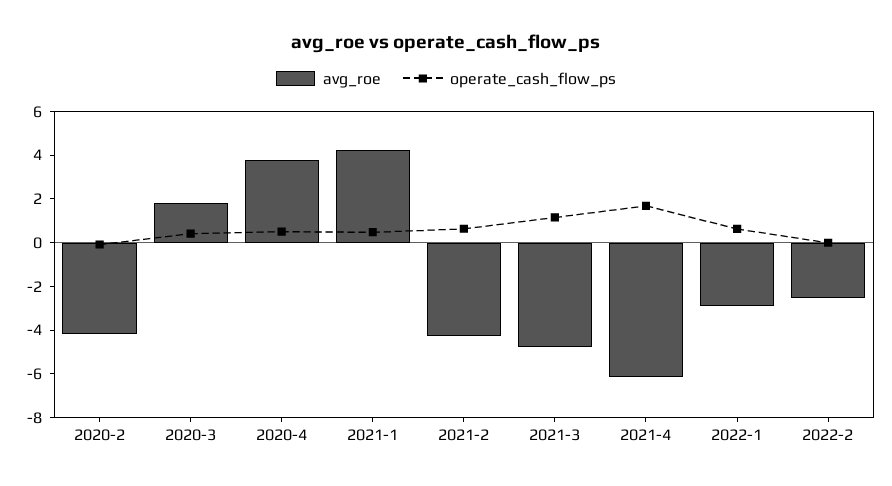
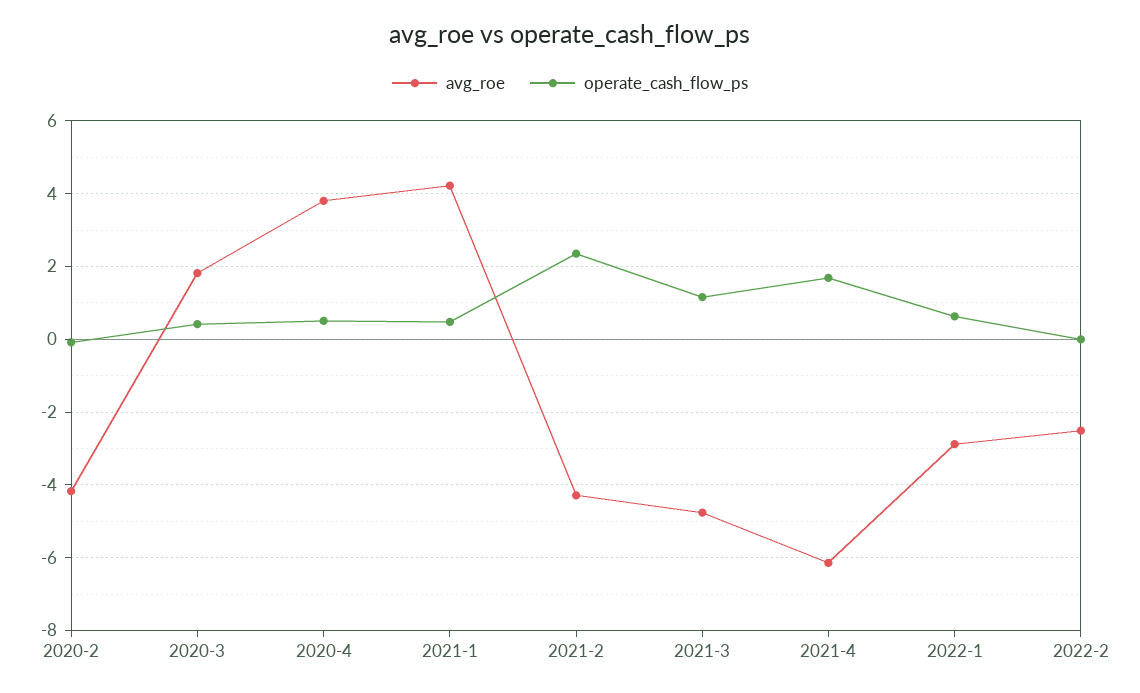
  {
    "avg_roe": {
      "2020-2": -4.2,
      "2020-3": 1.8,
      "2020-4": 3.8,
      "2021-1": 4.2,
      "2021-2": -4.2,
      "2021-3": -4.8,
      "2021-4": -6.2,
      "2022-1": -2.8,
      "2022-2": -2.6
    },
    "operate_cash_flow_ps": {
      "2020-2": 0,
      "2020-3": 0.4,
      "2020-4": 0.6,
      "2021-1": 0.4,
-     "2021-2": 0.5,
+     "2021-2": 2.4,
      "2021-3": 1.2,
      "2021-4": 1.6,
      "2022-1": 0.6,
      "2022-2": 0
    }
  }

